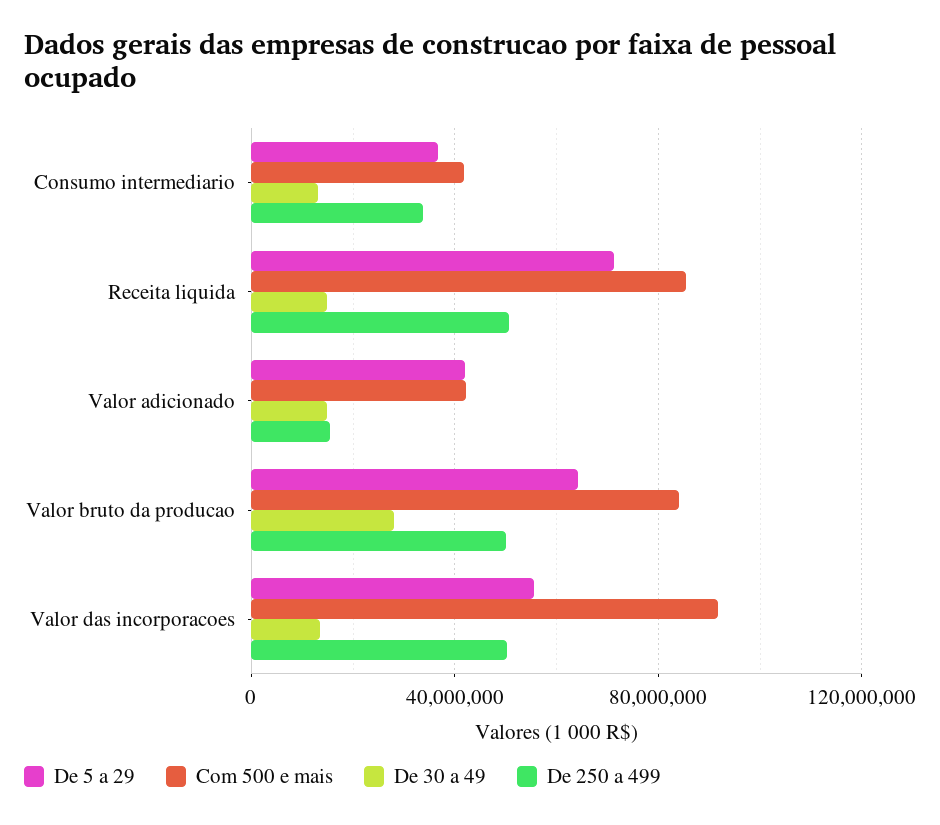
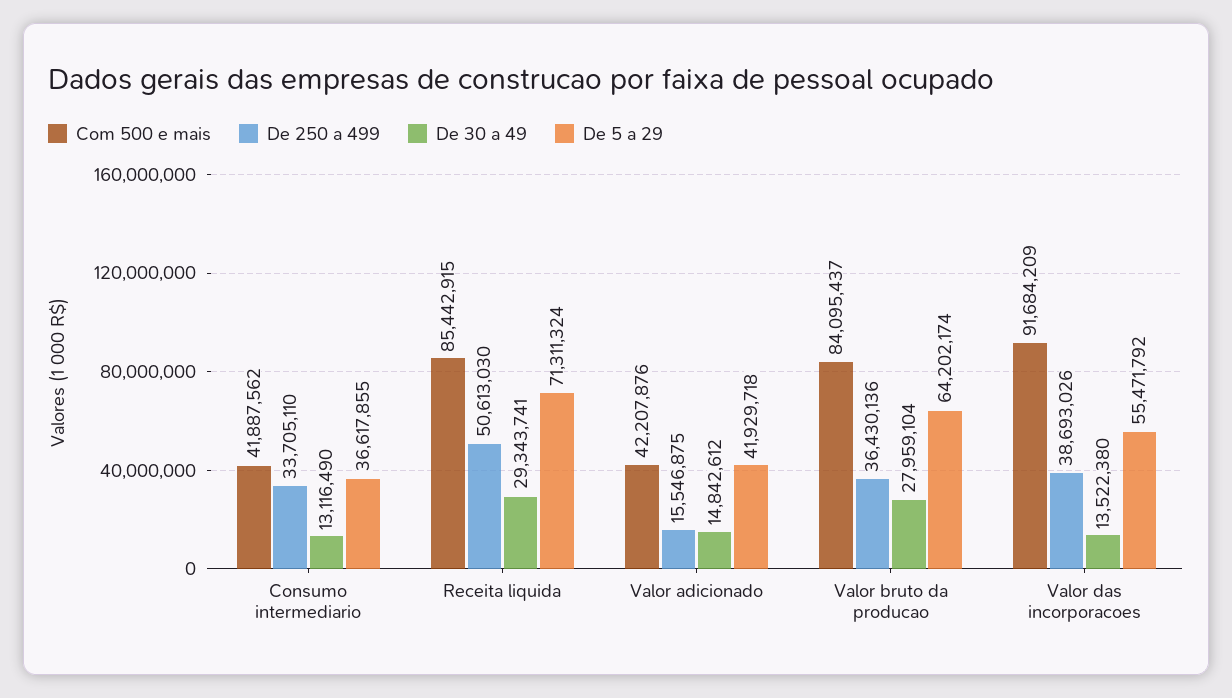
  {
    "De 5 a 29": {
      "Consumo intermediario": 36617855,
      "Receita liquida": 71311324,
      "Valor adicionado": 41929718,
      "Valor bruto da producao": 64202174,
      "Valor das incorporacoes": 55471792
    },
    "Com 500 e mais": {
      "Consumo intermediario": 41887562,
      "Receita liquida": 85442915,
      "Valor adicionado": 42207876,
      "Valor bruto da producao": 84095437,
      "Valor das incorporacoes": 91684209
    },
    "De 30 a 49": {
      "Consumo intermediario": 13116490,
-     "Receita liquida": 15000000,
+     "Receita liquida": 29343741,
      "Valor adicionado": 14842612,
      "Valor bruto da producao": 27959104,
      "Valor das incorporacoes": 13522380
    },
    "De 250 a 499": {
      "Consumo intermediario": 33705110,
      "Receita liquida": 50613030,
      "Valor adicionado": 15546875,
-     "Valor bruto da producao": 50000000,
+     "Valor bruto da producao": 36430136,
-     "Valor das incorporacoes": 50000000
+     "Valor das incorporacoes": 38693026
    }
  }

